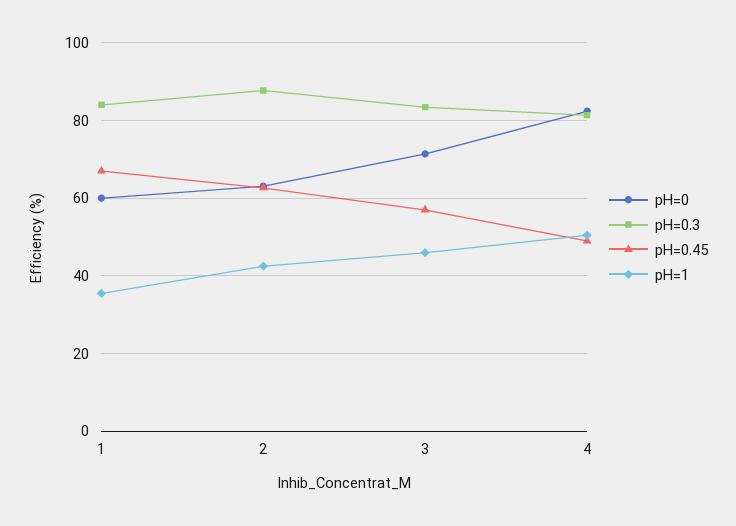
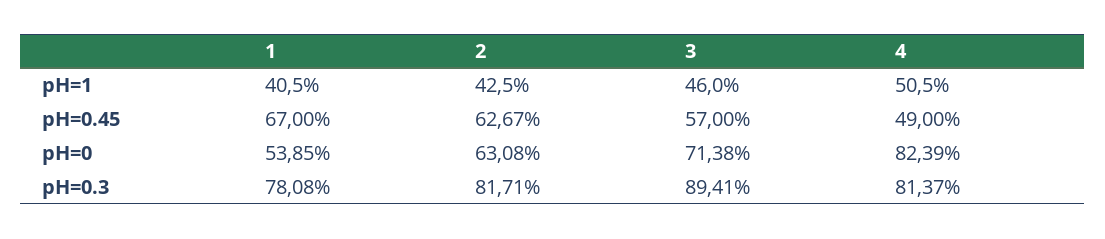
  {
    "pH=0": {
-     "1": 60,
+     "1": 53.85,
      "2": 63.08,
      "3": 71.38,
      "4": 82.39
    },
    "pH=0.3": {
-     "1": 84,
+     "1": 78.08,
-     "2": 88,
+     "2": 81.71,
-     "3": 84,
+     "3": 89.41,
      "4": 81.37
    },
    "pH=0.45": {
      "1": 67,
      "2": 62.67,
      "3": 57,
      "4": 49
    },
    "pH=1": {
-     "1": 36,
+     "1": 40.5,
      "2": 42.5,
      "3": 46,
      "4": 50.5
    }
  }

